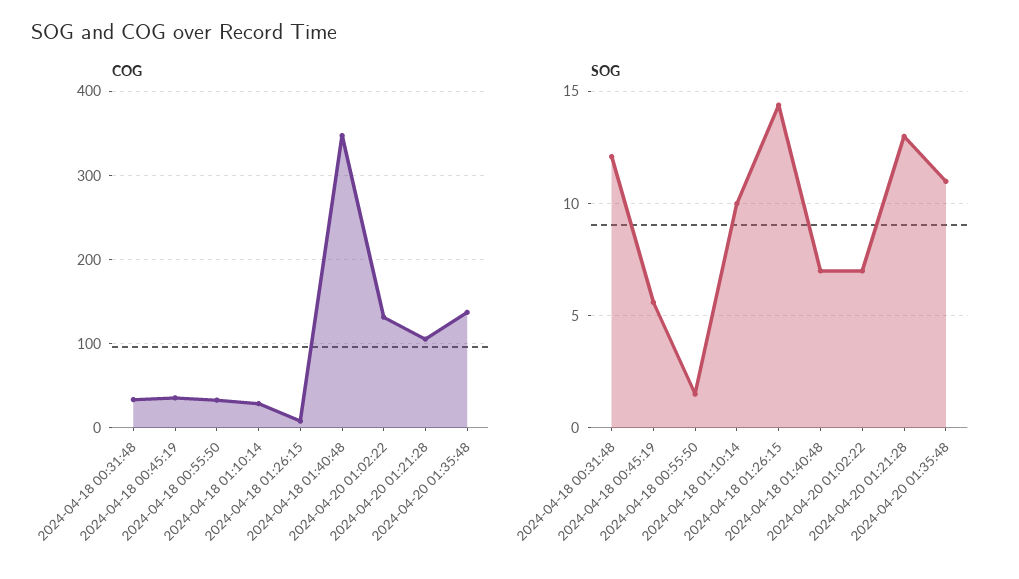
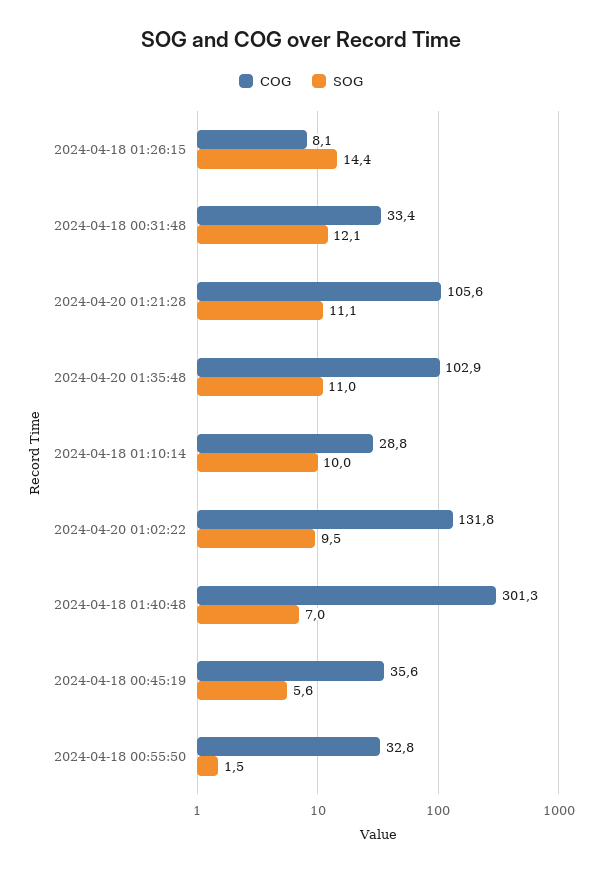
  {
    "COG": {
      "2024-04-18 00:31:48": 33.4,
      "2024-04-18 00:45:19": 35.6,
      "2024-04-18 00:55:50": 32.8,
      "2024-04-18 01:10:14": 28.8,
      "2024-04-18 01:26:15": 8.1,
-     "2024-04-18 01:40:48": 350,
+     "2024-04-18 01:40:48": 301.3,
      "2024-04-20 01:02:22": 131.8,
      "2024-04-20 01:21:28": 105.6,
-     "2024-04-20 01:35:48": 140
+     "2024-04-20 01:35:48": 102.9
    },
    "SOG": {
      "2024-04-18 00:31:48": 12.1,
      "2024-04-18 00:45:19": 5.6,
      "2024-04-18 00:55:50": 1.5,
      "2024-04-18 01:10:14": 10,
      "2024-04-18 01:26:15": 14.4,
      "2024-04-18 01:40:48": 7,
-     "2024-04-20 01:02:22": 7,
+     "2024-04-20 01:02:22": 9.5,
-     "2024-04-20 01:21:28": 13,
+     "2024-04-20 01:21:28": 11.1,
      "2024-04-20 01:35:48": 11
    }
  }

